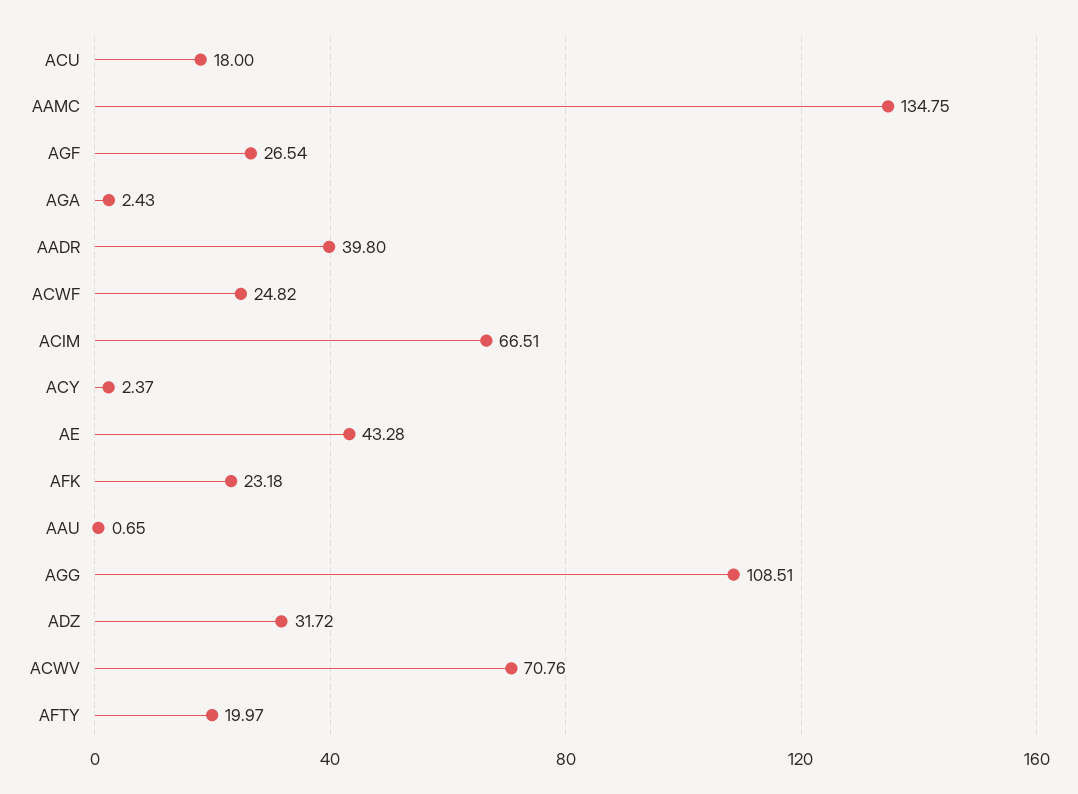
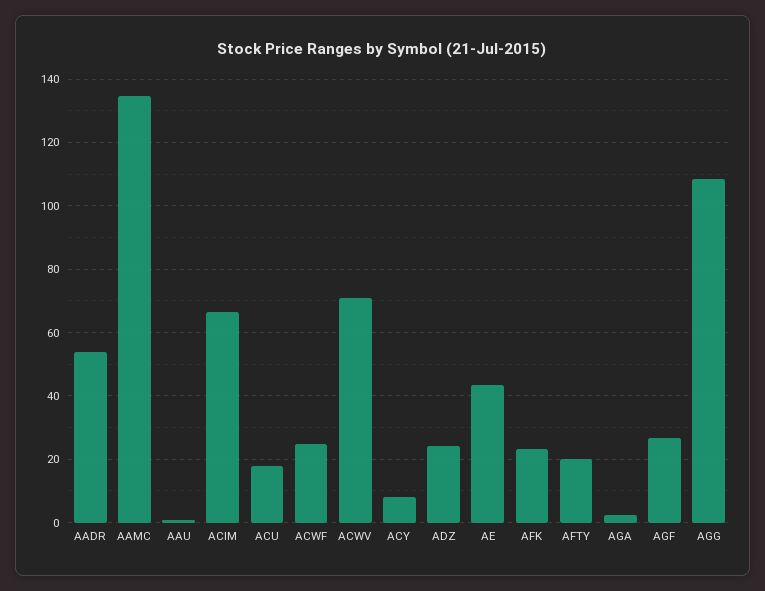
  {
    "ACU": 18,
    "AAMC": 134.75,
    "AGF": 26.54,
    "AGA": 2.43,
-   "AADR": 39.8,
+   "AADR": 54,
    "ACWF": 24.82,
    "ACIM": 66.51,
-   "ACY": 2.37,
+   "ACY": 8,
    "AE": 43.28,
    "AFK": 23.18,
    "AAU": 0.65,
    "AGG": 108.51,
-   "ADZ": 31.72,
+   "ADZ": 24,
    "ACWV": 70.76,
    "AFTY": 19.97
  }

